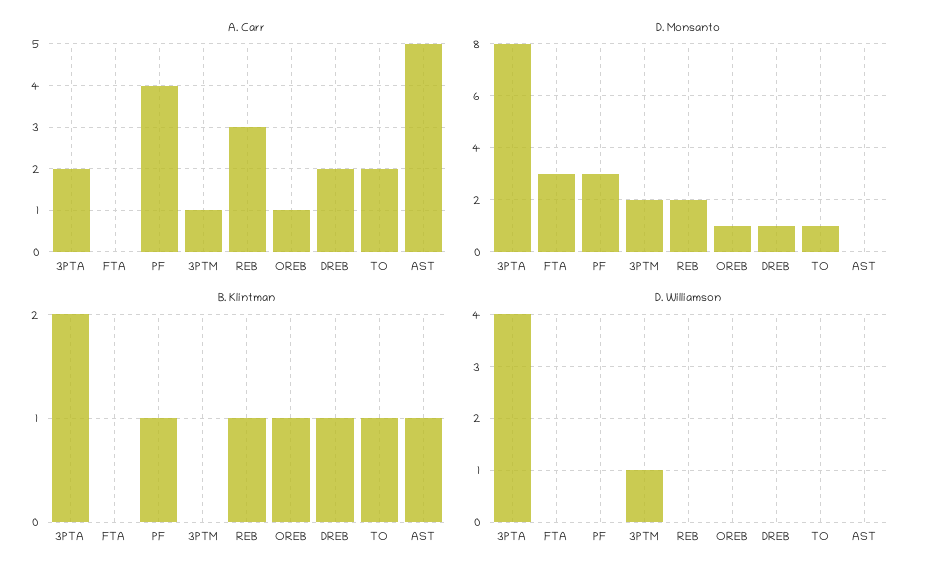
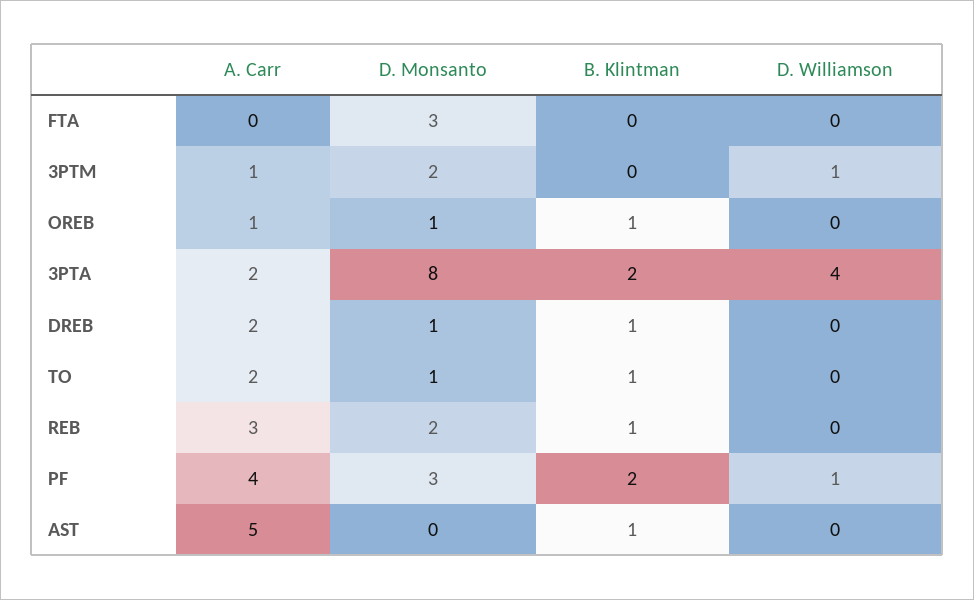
  {
    "A. Carr": {
      "3PTA": 2,
      "FTA": 0,
      "PF": 4,
      "3PTM": 1,
      "REB": 3,
      "OREB": 1,
      "DREB": 2,
      "TO": 2,
      "AST": 5
    },
    "D. Monsanto": {
      "3PTA": 8,
      "FTA": 3,
      "PF": 3,
      "3PTM": 2,
      "REB": 2,
      "OREB": 1,
      "DREB": 1,
      "TO": 1,
      "AST": 0
    },
    "B. Klintman": {
      "3PTA": 2,
      "FTA": 0,
-     "PF": 1,
+     "PF": 2,
      "3PTM": 0,
      "REB": 1,
      "OREB": 1,
      "DREB": 1,
      "TO": 1,
      "AST": 1
    },
    "D. Williamson": {
      "3PTA": 4,
      "FTA": 0,
-     "PF": 0,
+     "PF": 1,
      "3PTM": 1,
      "REB": 0,
      "OREB": 0,
      "DREB": 0,
      "TO": 0,
      "AST": 0
    }
  }

